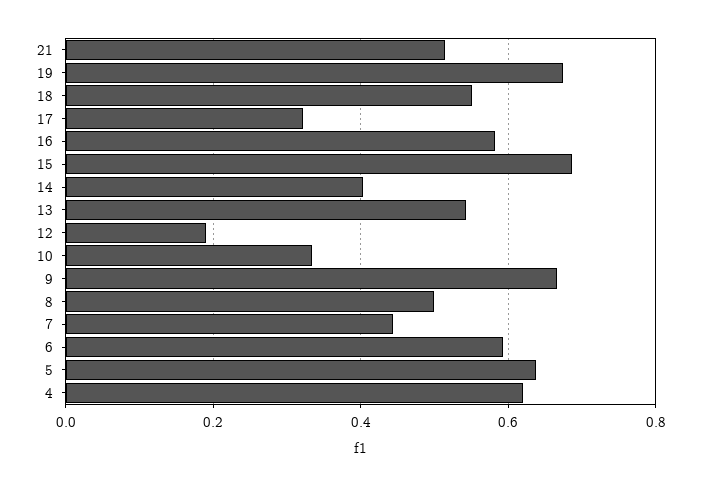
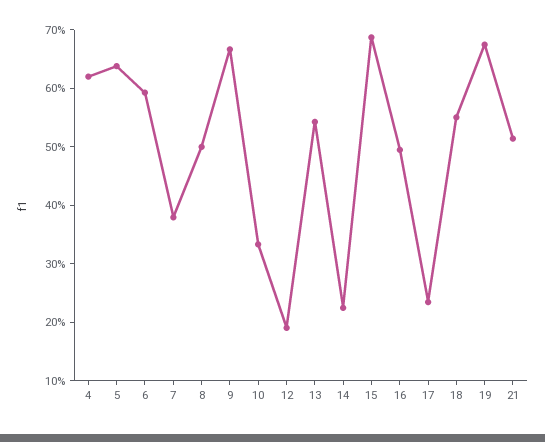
  {
    "21": 0.52,
    "19": 0.68,
    "18": 0.56,
-   "17": 0.32,
+   "17": 0.24,
-   "16": 0.58,
+   "16": 0.5,
    "15": 0.68,
-   "14": 0.4,
+   "14": 0.22,
    "13": 0.54,
    "12": 0.2,
    "10": 0.34,
    "9": 0.66,
    "8": 0.5,
-   "7": 0.44,
+   "7": 0.38,
    "6": 0.6,
    "5": 0.64,
    "4": 0.62
  }

